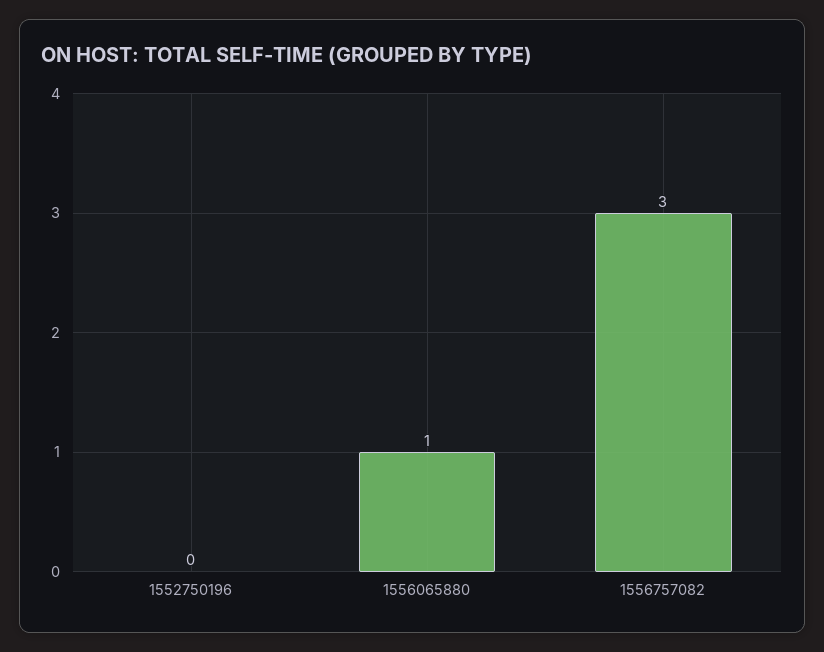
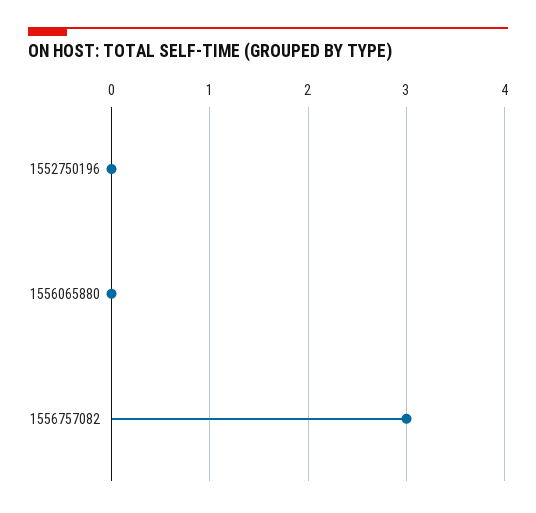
  {
    "1552750196": 0,
-   "1556065880": 1,
+   "1556065880": 0,
    "1556757082": 3
  }

